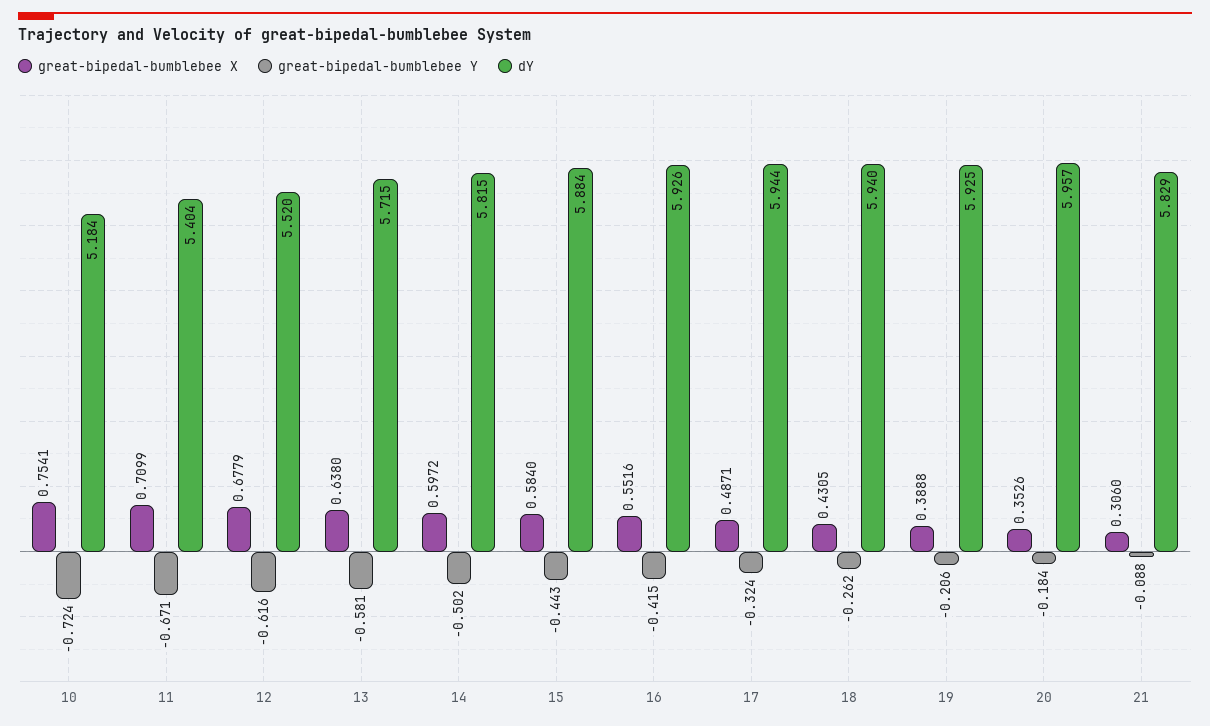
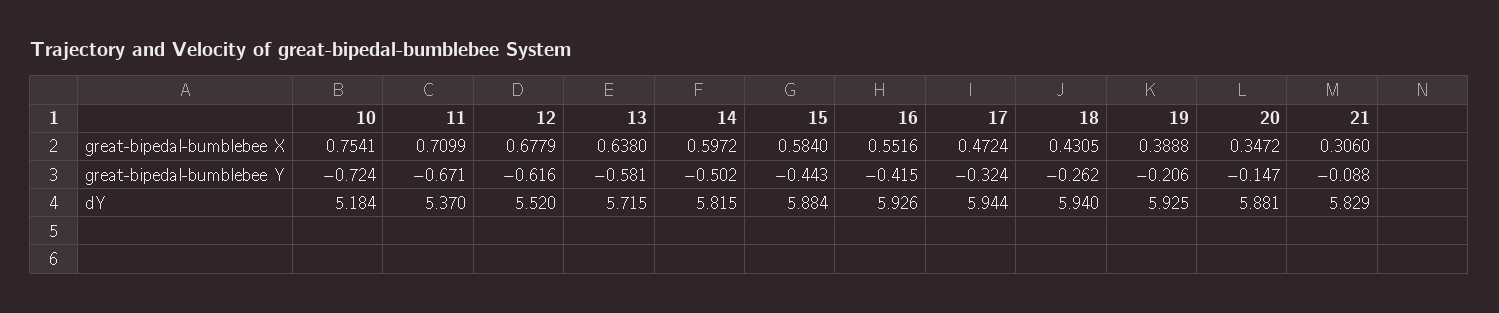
  {
    "great-bipedal-bumblebee X": {
      "10": 0.7541,
      "11": 0.7099,
      "12": 0.6779,
      "13": 0.638,
      "14": 0.5972,
      "15": 0.584,
      "16": 0.5516,
-     "17": 0.4871,
+     "17": 0.4724,
      "18": 0.4305,
      "19": 0.3888,
-     "20": 0.3526,
+     "20": 0.3472,
      "21": 0.306
    },
    "great-bipedal-bumblebee Y": {
      "10": -0.724,
      "11": -0.671,
      "12": -0.616,
      "13": -0.581,
      "14": -0.502,
      "15": -0.443,
      "16": -0.415,
      "17": -0.324,
      "18": -0.262,
      "19": -0.206,
-     "20": -0.184,
+     "20": -0.147,
      "21": -0.088
    },
    "dY": {
      "10": 5.184,
-     "11": 5.404,
+     "11": 5.37,
      "12": 5.52,
      "13": 5.715,
      "14": 5.815,
      "15": 5.884,
      "16": 5.926,
      "17": 5.944,
      "18": 5.94,
      "19": 5.925,
-     "20": 5.957,
+     "20": 5.881,
      "21": 5.829
    }
  }

